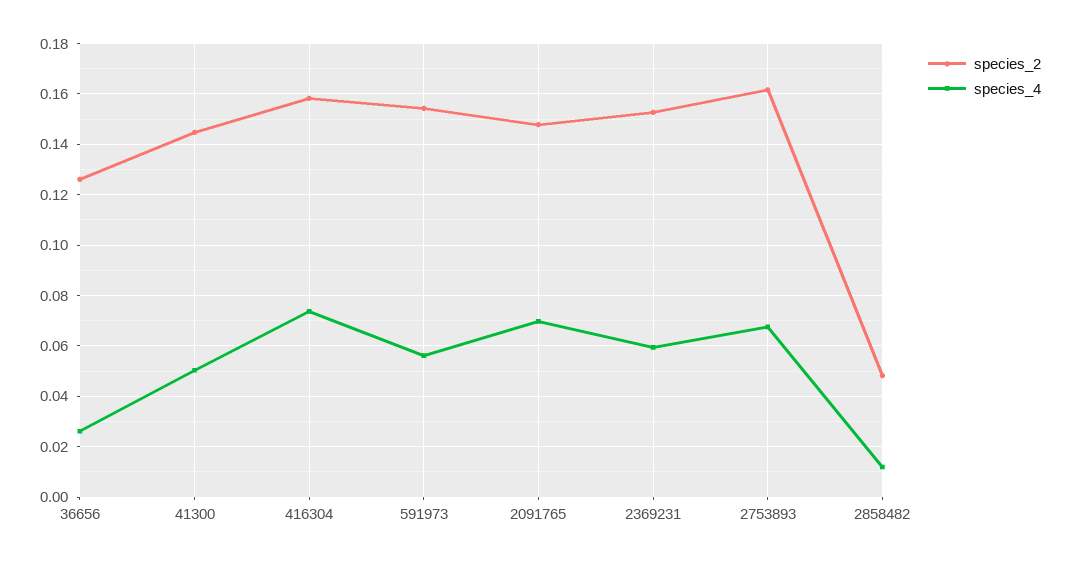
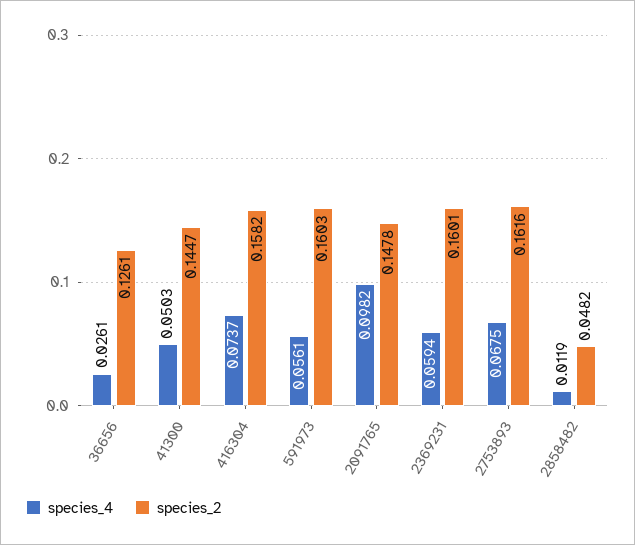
  {
    "species_2": {
      "36656": 0.1261,
      "41300": 0.1447,
      "416304": 0.1582,
-     "591973": 0.155,
+     "591973": 0.1603,
      "2091765": 0.1478,
-     "2369231": 0.1525,
+     "2369231": 0.1601,
      "2753893": 0.1616,
      "2858482": 0.0482
    },
    "species_4": {
      "36656": 0.0261,
      "41300": 0.0503,
      "416304": 0.0737,
      "591973": 0.0561,
-     "2091765": 0.07,
+     "2091765": 0.0982,
      "2369231": 0.0594,
      "2753893": 0.0675,
      "2858482": 0.0119
    }
  }

